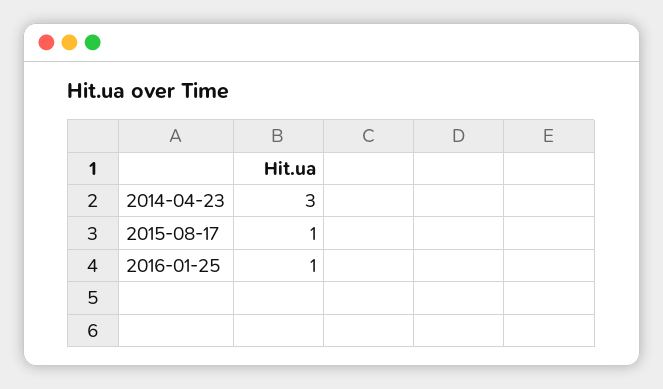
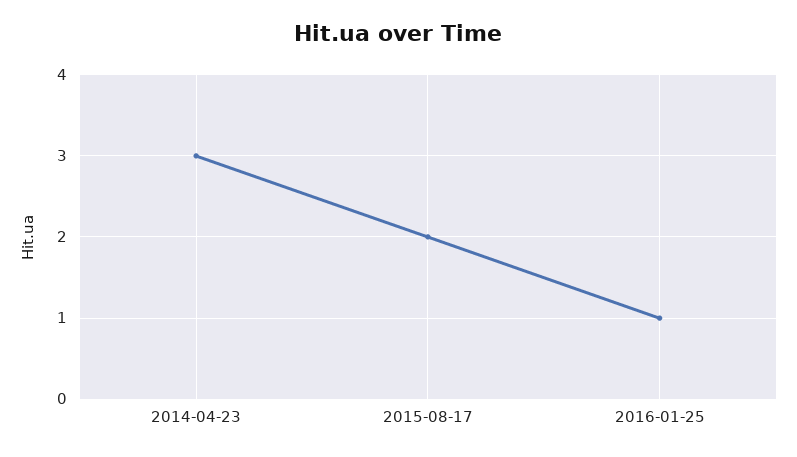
  {
    "2014-04-23": 3,
-   "2015-08-17": 1,
+   "2015-08-17": 2,
    "2016-01-25": 1
  }

